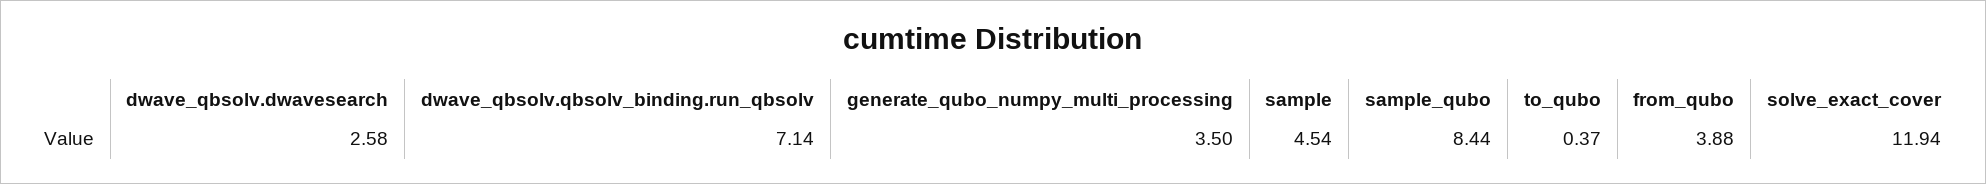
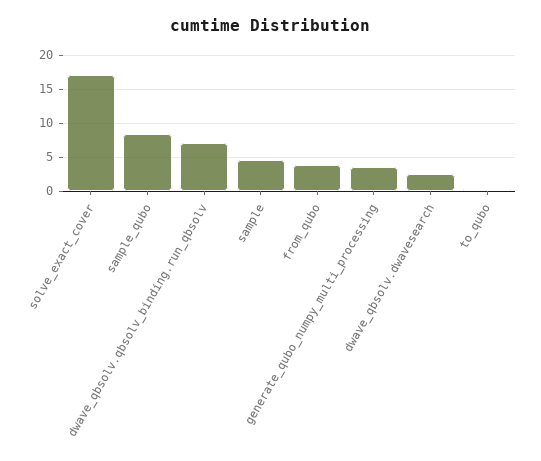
  {
    "dwave_qbsolv.dwavesearch": 2.58,
    "dwave_qbsolv.qbsolv_binding.run_qbsolv": 7.14,
    "generate_qubo_numpy_multi_processing": 3.5,
    "sample": 4.54,
    "sample_qubo": 8.44,
    "to_qubo": 0.37,
    "from_qubo": 3.88,
-   "solve_exact_cover": 11.94
+   "solve_exact_cover": 17
  }

